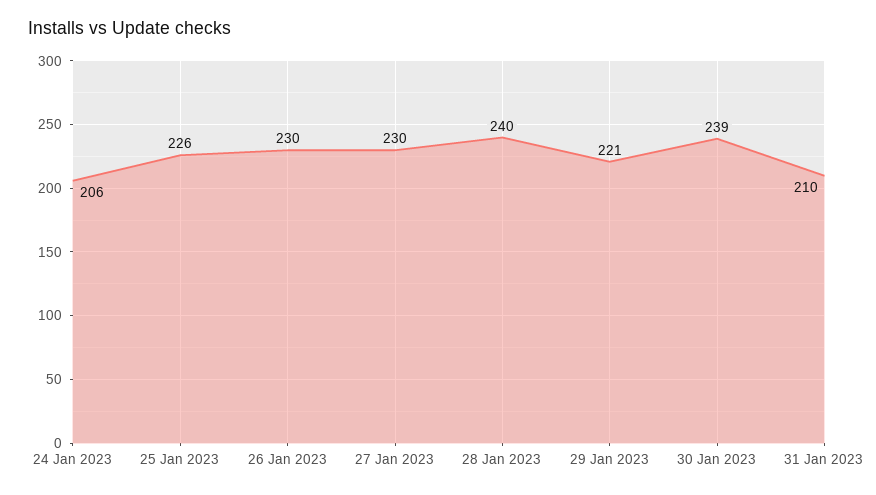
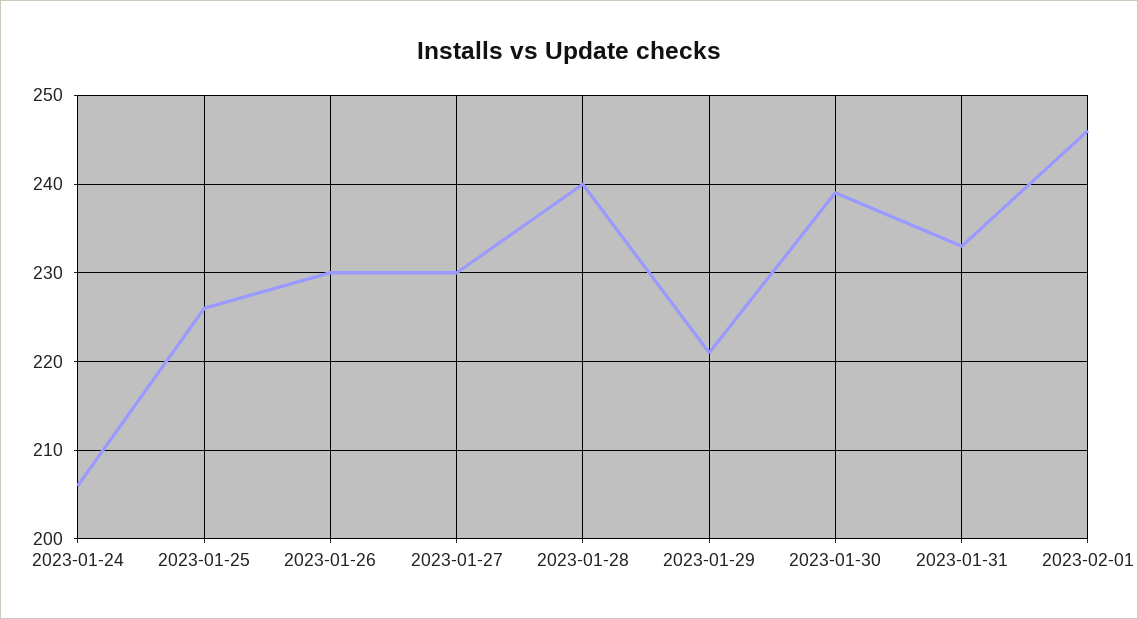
  {
    "24 Jan 2023": 206,
    "25 Jan 2023": 226,
    "26 Jan 2023": 230,
    "27 Jan 2023": 230,
    "28 Jan 2023": 240,
    "29 Jan 2023": 221,
    "30 Jan 2023": 239,
-   "31 Jan 2023": 210
+   "31 Jan 2023": 233,
+   "2023-02-01": 246
  }

